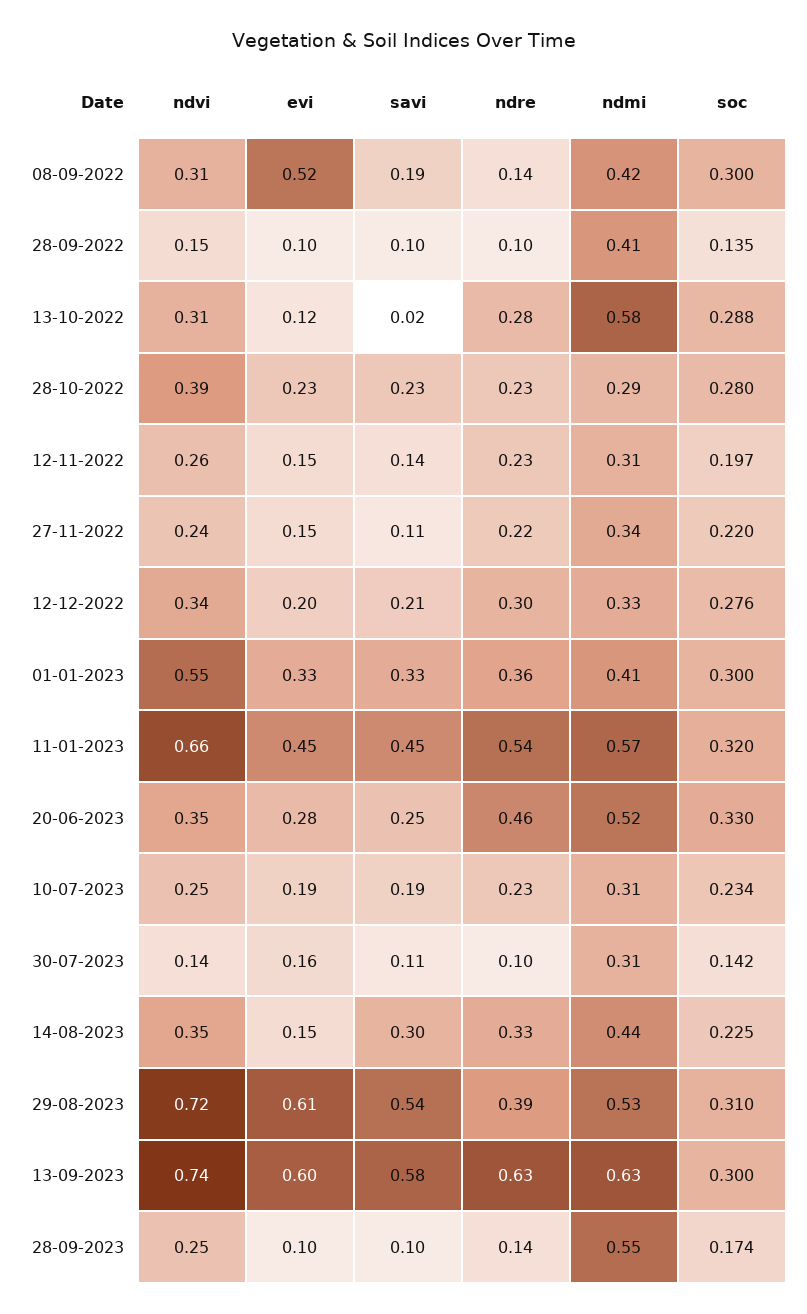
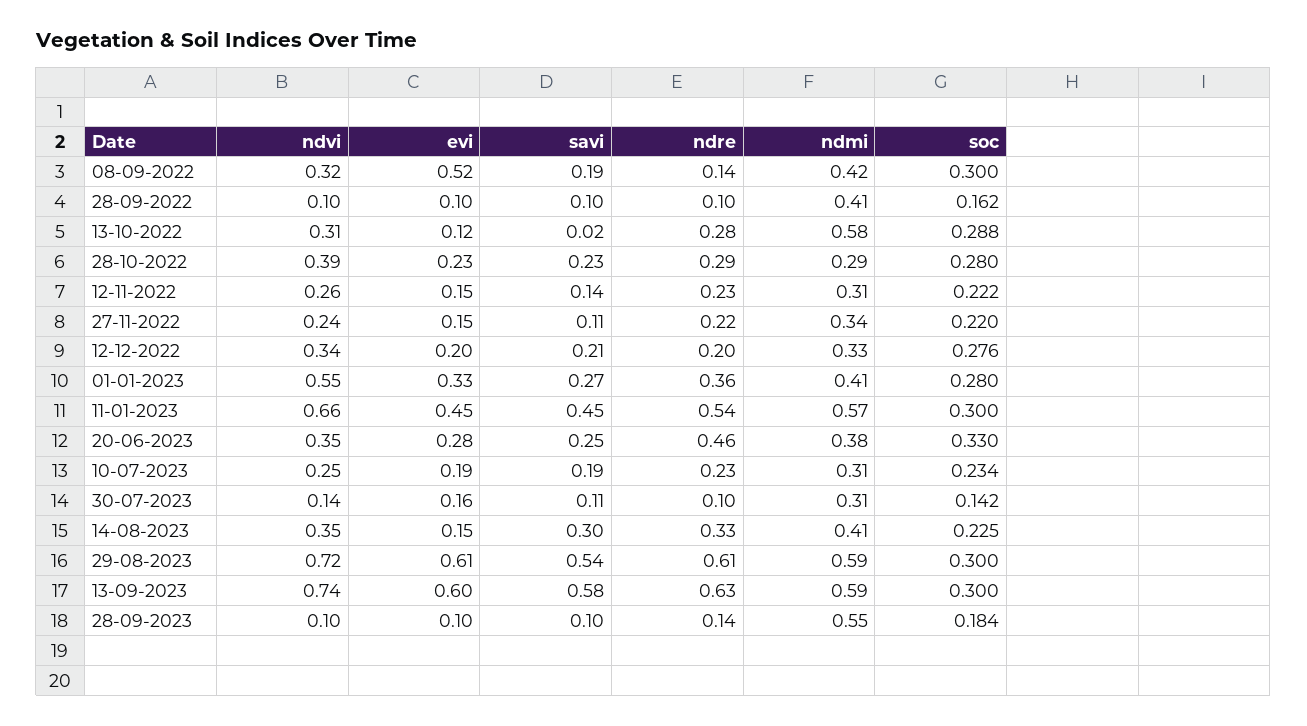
  {
    "ndvi": {
-     "08-09-2022": 0.31,
+     "08-09-2022": 0.32,
-     "28-09-2022": 0.15,
+     "28-09-2022": 0.1,
      "13-10-2022": 0.31,
      "28-10-2022": 0.39,
      "12-11-2022": 0.26,
      "27-11-2022": 0.24,
      "12-12-2022": 0.34,
      "01-01-2023": 0.55,
      "11-01-2023": 0.66,
      "20-06-2023": 0.35,
      "10-07-2023": 0.25,
      "30-07-2023": 0.14,
      "14-08-2023": 0.35,
      "29-08-2023": 0.72,
      "13-09-2023": 0.74,
-     "28-09-2023": 0.25
+     "28-09-2023": 0.1
    },
    "evi": {
      "08-09-2022": 0.52,
      "28-09-2022": 0.1,
      "13-10-2022": 0.12,
      "28-10-2022": 0.23,
      "12-11-2022": 0.15,
      "27-11-2022": 0.15,
      "12-12-2022": 0.2,
      "01-01-2023": 0.33,
      "11-01-2023": 0.45,
      "20-06-2023": 0.28,
      "10-07-2023": 0.19,
      "30-07-2023": 0.16,
      "14-08-2023": 0.15,
      "29-08-2023": 0.61,
      "13-09-2023": 0.6,
      "28-09-2023": 0.1
    },
    "savi": {
      "08-09-2022": 0.19,
      "28-09-2022": 0.1,
      "13-10-2022": 0.02,
      "28-10-2022": 0.23,
      "12-11-2022": 0.14,
      "27-11-2022": 0.11,
      "12-12-2022": 0.21,
-     "01-01-2023": 0.33,
+     "01-01-2023": 0.27,
      "11-01-2023": 0.45,
      "20-06-2023": 0.25,
      "10-07-2023": 0.19,
      "30-07-2023": 0.11,
      "14-08-2023": 0.3,
      "29-08-2023": 0.54,
      "13-09-2023": 0.58,
      "28-09-2023": 0.1
    },
    "ndre": {
      "08-09-2022": 0.14,
      "28-09-2022": 0.1,
      "13-10-2022": 0.28,
-     "28-10-2022": 0.23,
+     "28-10-2022": 0.29,
      "12-11-2022": 0.23,
      "27-11-2022": 0.22,
-     "12-12-2022": 0.3,
+     "12-12-2022": 0.2,
      "01-01-2023": 0.36,
      "11-01-2023": 0.54,
      "20-06-2023": 0.46,
      "10-07-2023": 0.23,
      "30-07-2023": 0.1,
      "14-08-2023": 0.33,
-     "29-08-2023": 0.39,
+     "29-08-2023": 0.61,
      "13-09-2023": 0.63,
      "28-09-2023": 0.14
    },
    "ndmi": {
      "08-09-2022": 0.42,
      "28-09-2022": 0.41,
      "13-10-2022": 0.58,
      "28-10-2022": 0.29,
      "12-11-2022": 0.31,
      "27-11-2022": 0.34,
      "12-12-2022": 0.33,
      "01-01-2023": 0.41,
      "11-01-2023": 0.57,
-     "20-06-2023": 0.52,
+     "20-06-2023": 0.38,
      "10-07-2023": 0.31,
      "30-07-2023": 0.31,
-     "14-08-2023": 0.44,
+     "14-08-2023": 0.41,
-     "29-08-2023": 0.53,
+     "29-08-2023": 0.59,
-     "13-09-2023": 0.63,
+     "13-09-2023": 0.59,
      "28-09-2023": 0.55
    },
    "soc": {
      "08-09-2022": 0.3,
-     "28-09-2022": 0.135,
+     "28-09-2022": 0.162,
      "13-10-2022": 0.288,
      "28-10-2022": 0.28,
-     "12-11-2022": 0.197,
+     "12-11-2022": 0.222,
      "27-11-2022": 0.22,
      "12-12-2022": 0.276,
-     "01-01-2023": 0.3,
+     "01-01-2023": 0.28,
-     "11-01-2023": 0.32,
+     "11-01-2023": 0.3,
      "20-06-2023": 0.33,
      "10-07-2023": 0.234,
      "30-07-2023": 0.142,
      "14-08-2023": 0.225,
-     "29-08-2023": 0.31,
+     "29-08-2023": 0.3,
      "13-09-2023": 0.3,
-     "28-09-2023": 0.174
+     "28-09-2023": 0.184
    }
  }

